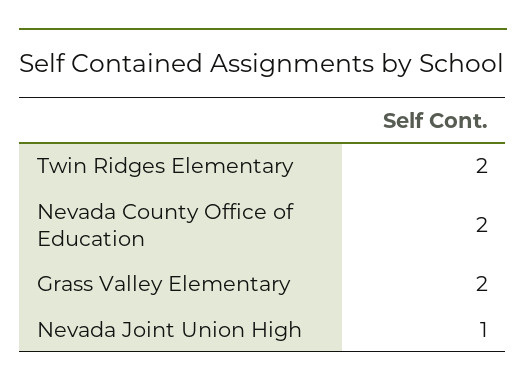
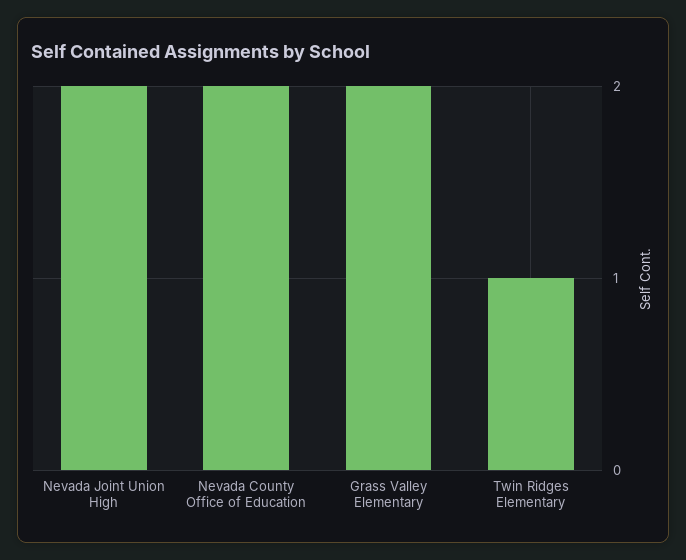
  {
-   "Twin Ridges Elementary": 2,
+   "Twin Ridges Elementary": 1,
    "Nevada County Office of Education": 2,
    "Grass Valley Elementary": 2,
-   "Nevada Joint Union High": 1
+   "Nevada Joint Union High": 2
  }

